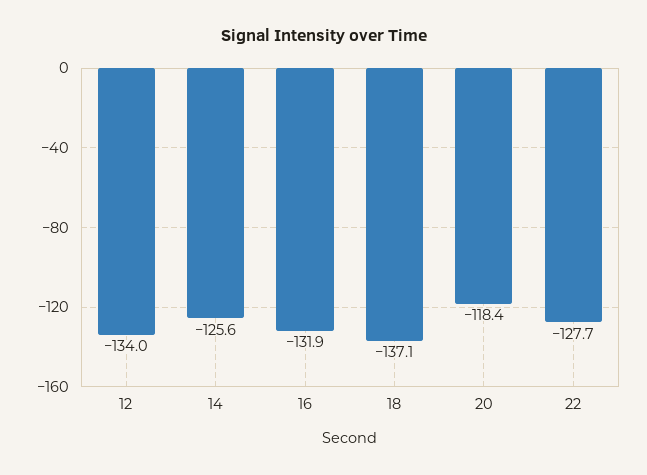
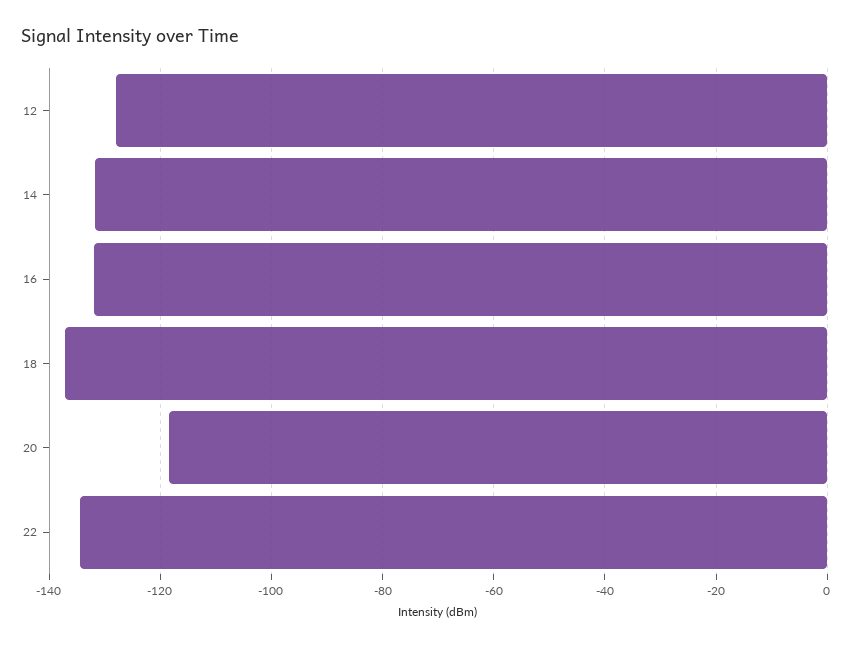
  {
-   "12": -134,
+   "12": -128,
-   "14": -125.6,
+   "14": -132,
    "16": -131.9,
    "18": -137.1,
    "20": -118.4,
-   "22": -127.7
+   "22": -134
  }

